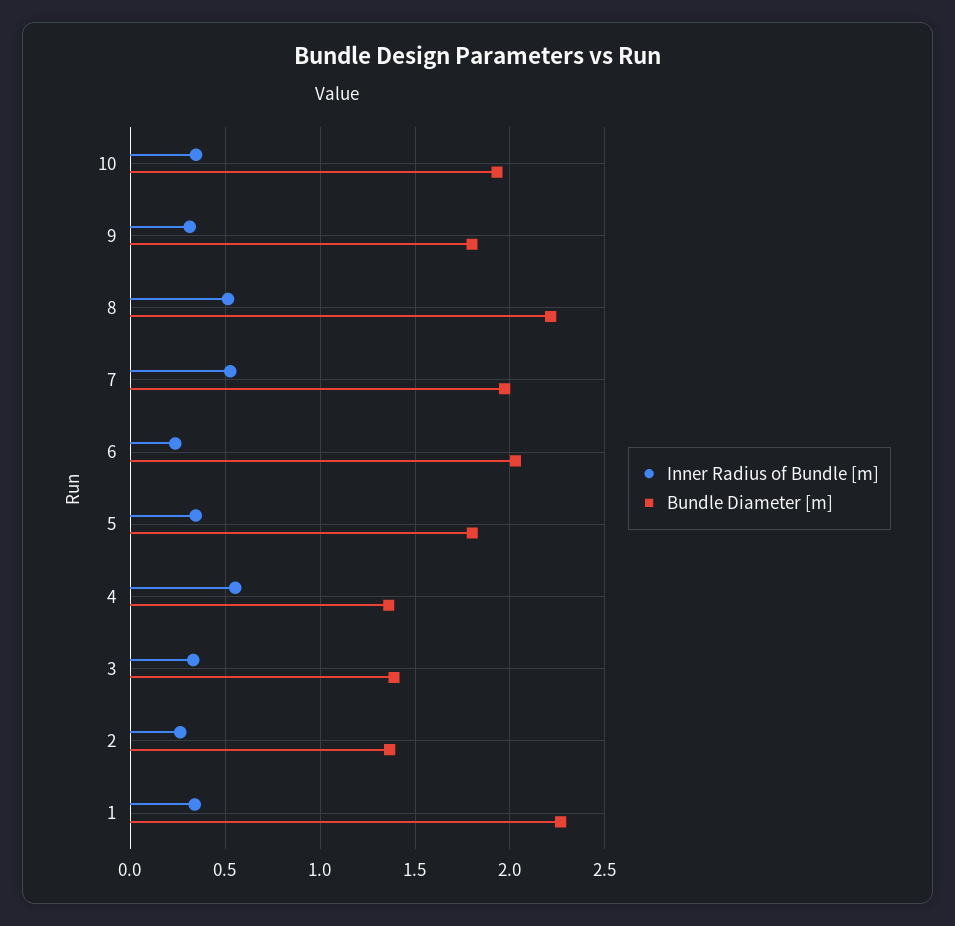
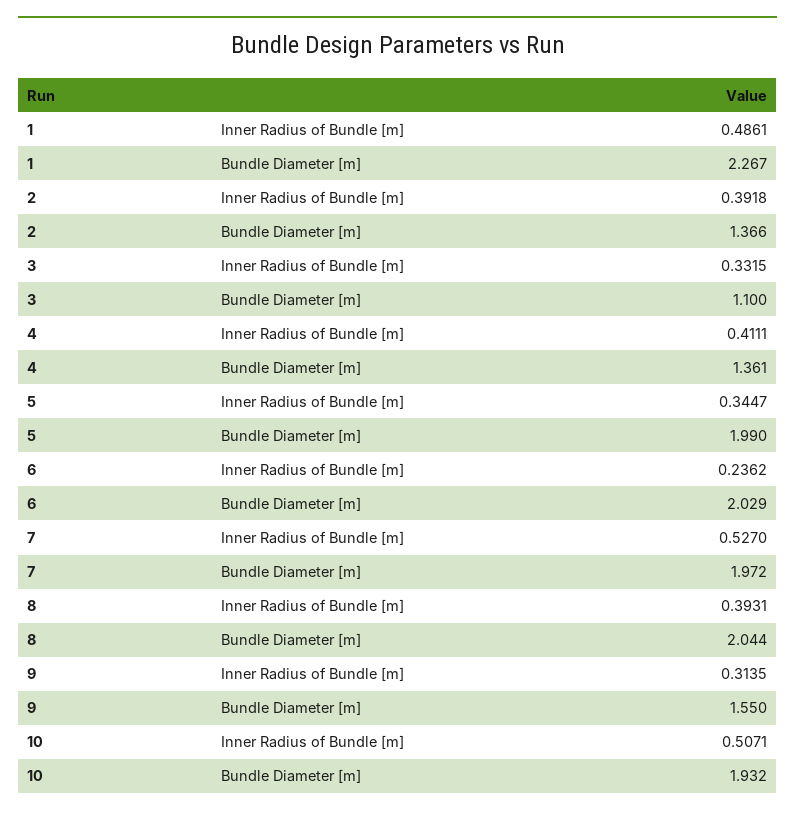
  {
    "Inner Radius of Bundle [m]": {
-     "10": 0.35,
+     "10": 0.5071,
      "9": 0.3135,
-     "8": 0.5,
+     "8": 0.3931,
      "7": 0.527,
      "6": 0.2362,
      "5": 0.3447,
-     "4": 0.55,
+     "4": 0.4111,
      "3": 0.3315,
-     "2": 0.25,
+     "2": 0.3918,
-     "1": 0.35
+     "1": 0.4861
    },
    "Bundle Diameter [m]": {
      "10": 1.932,
-     "9": 1.8,
+     "9": 1.55,
-     "8": 2.2,
+     "8": 2.044,
      "7": 1.972,
      "6": 2.029,
-     "5": 1.8,
+     "5": 1.99,
      "4": 1.361,
-     "3": 1.4,
+     "3": 1.1,
      "2": 1.366,
      "1": 2.267
    }
  }

